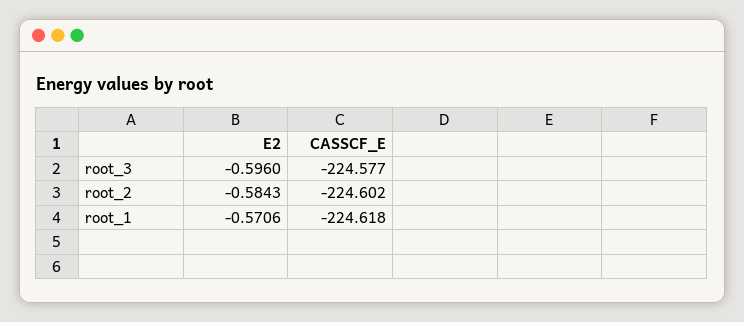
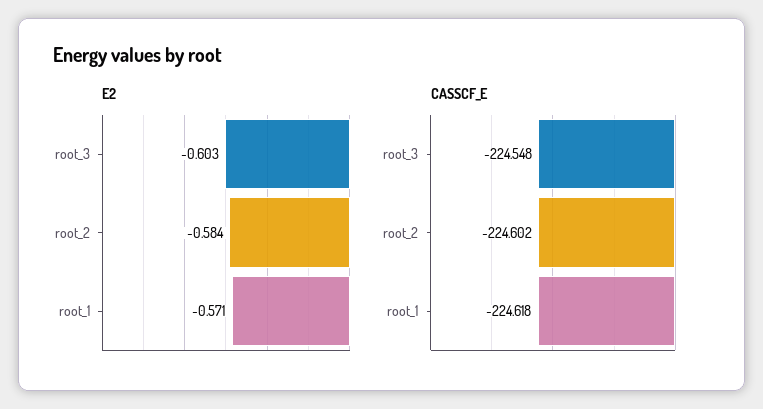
  {
    "E2": {
-     "root_3": -0.596,
+     "root_3": -0.603,
      "root_2": -0.5843,
      "root_1": -0.5706
    },
    "CASSCF_E": {
-     "root_3": -224.577,
+     "root_3": -224.548,
      "root_2": -224.602,
      "root_1": -224.618
    }
  }

